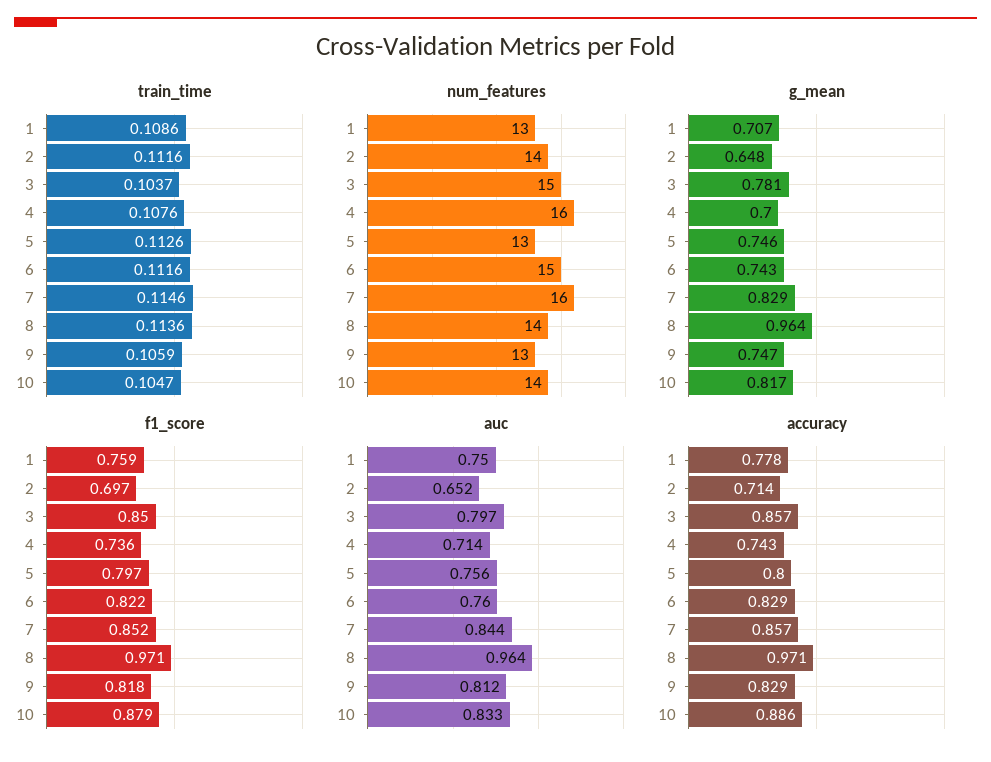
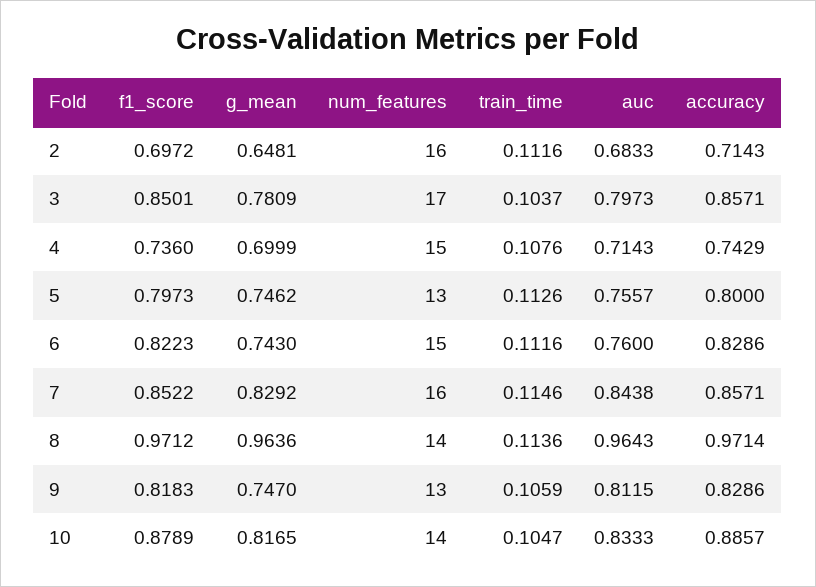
  {
    "train_time": {
-     "1": 0.1086,
      "2": 0.1116,
      "3": 0.1037,
      "4": 0.1076,
      "5": 0.1126,
      "6": 0.1116,
      "7": 0.1146,
      "8": 0.1136,
      "9": 0.1059,
      "10": 0.1047
    },
    "num_features": {
-     "1": 13,
-     "2": 14,
+     "2": 16,
-     "3": 15,
+     "3": 17,
-     "4": 16,
+     "4": 15,
      "5": 13,
      "6": 15,
      "7": 16,
      "8": 14,
      "9": 13,
      "10": 14
    },
    "g_mean": {
-     "1": 0.707,
      "2": 0.6481,
      "3": 0.7809,
      "4": 0.6999,
      "5": 0.7462,
      "6": 0.743,
      "7": 0.8292,
      "8": 0.9636,
      "9": 0.747,
      "10": 0.8165
    },
    "f1_score": {
-     "1": 0.759,
      "2": 0.6972,
      "3": 0.8501,
      "4": 0.736,
      "5": 0.7973,
      "6": 0.8223,
      "7": 0.8522,
      "8": 0.9712,
      "9": 0.8183,
      "10": 0.8789
    },
    "auc": {
-     "1": 0.75,
-     "2": 0.652,
+     "2": 0.6833,
      "3": 0.7973,
      "4": 0.7143,
      "5": 0.7557,
      "6": 0.76,
      "7": 0.8438,
      "8": 0.9643,
      "9": 0.8115,
      "10": 0.8333
    },
    "accuracy": {
-     "1": 0.778,
      "2": 0.7143,
      "3": 0.8571,
      "4": 0.7429,
      "5": 0.8,
      "6": 0.8286,
      "7": 0.8571,
      "8": 0.9714,
      "9": 0.8286,
      "10": 0.8857
    }
  }

